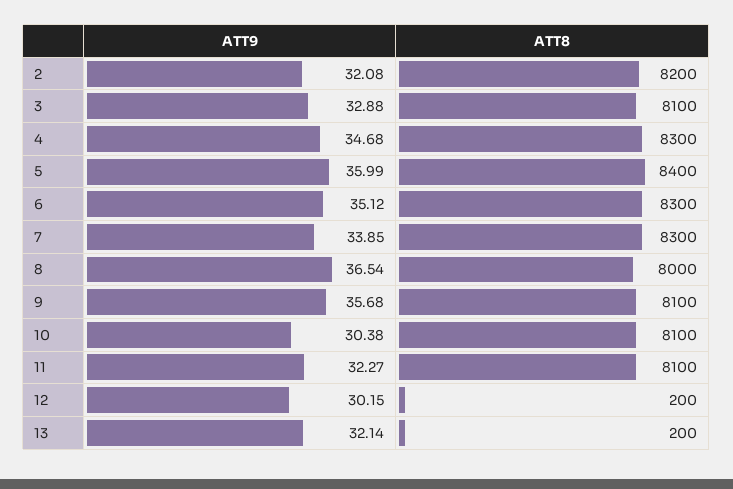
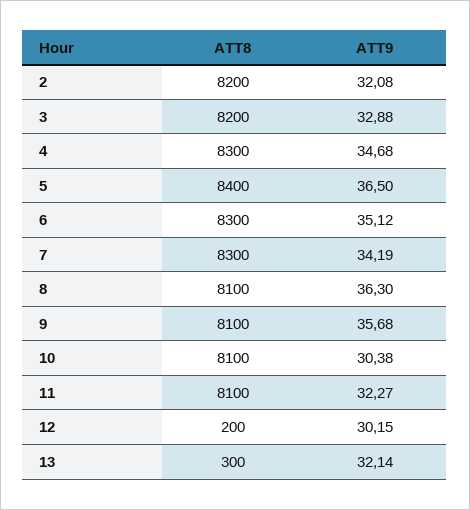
  {
    "ATT9": {
      "2": 32.08,
      "3": 32.88,
      "4": 34.68,
-     "5": 35.99,
+     "5": 36.5,
      "6": 35.12,
-     "7": 33.85,
+     "7": 34.19,
-     "8": 36.54,
+     "8": 36.3,
      "9": 35.68,
      "10": 30.38,
      "11": 32.27,
      "12": 30.15,
      "13": 32.14
    },
    "ATT8": {
      "2": 8200,
-     "3": 8100,
+     "3": 8200,
      "4": 8300,
      "5": 8400,
      "6": 8300,
      "7": 8300,
-     "8": 8000,
+     "8": 8100,
      "9": 8100,
      "10": 8100,
      "11": 8100,
      "12": 200,
-     "13": 200
+     "13": 300
    }
  }

